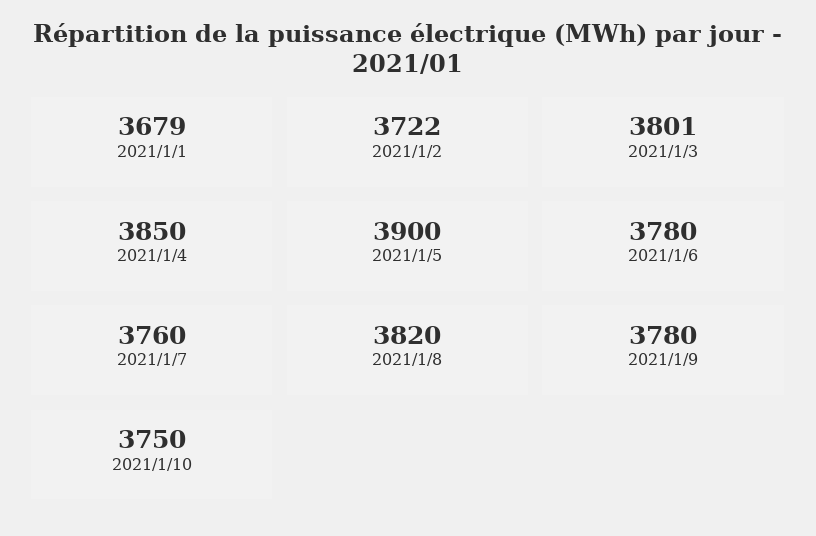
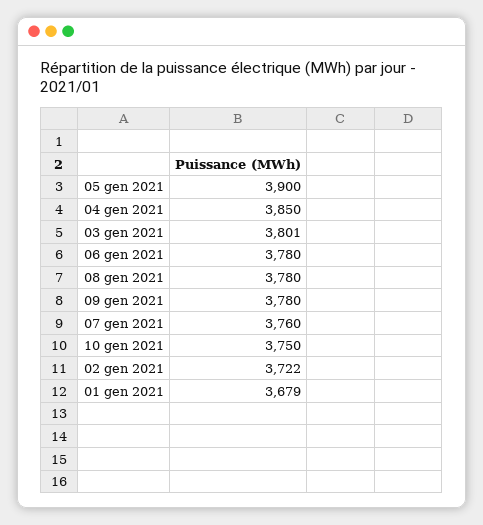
  {
    "2021/1/1": 3679,
    "2021/1/2": 3722,
    "2021/1/3": 3801,
    "2021/1/4": 3850,
    "2021/1/5": 3900,
    "2021/1/6": 3780,
    "2021/1/7": 3760,
-   "2021/1/8": 3820,
+   "2021/1/8": 3780,
    "2021/1/9": 3780,
    "2021/1/10": 3750
  }

